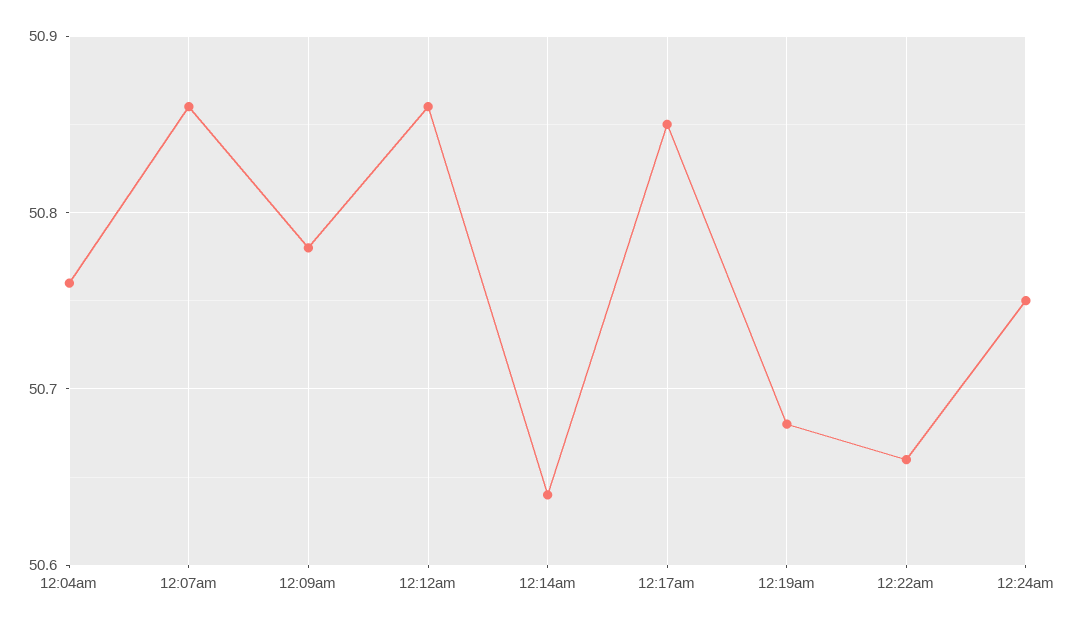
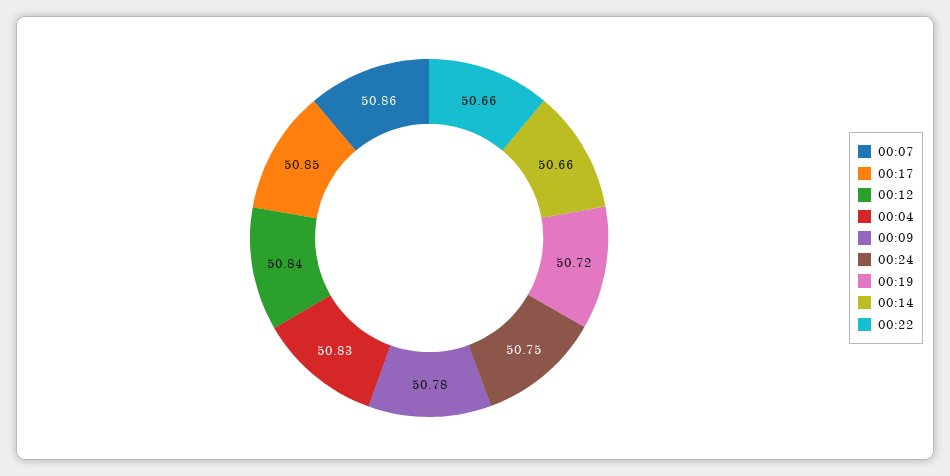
  {
-   "12:04am": 50.76,
+   "12:04am": 50.83,
    "12:07am": 50.86,
    "12:09am": 50.78,
-   "12:12am": 50.86,
+   "12:12am": 50.84,
-   "12:14am": 50.64,
+   "12:14am": 50.66,
    "12:17am": 50.85,
-   "12:19am": 50.68,
+   "12:19am": 50.72,
    "12:22am": 50.66,
    "12:24am": 50.75
  }

